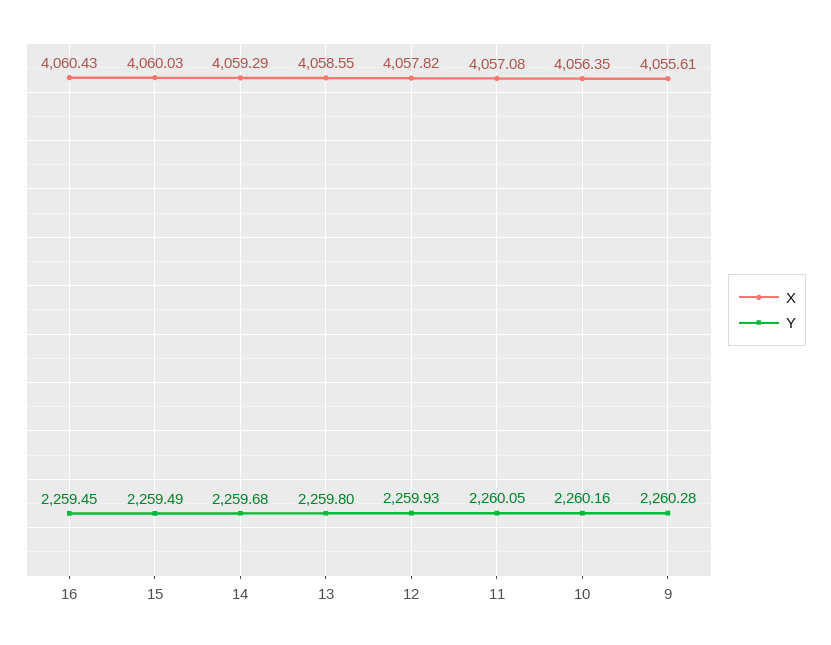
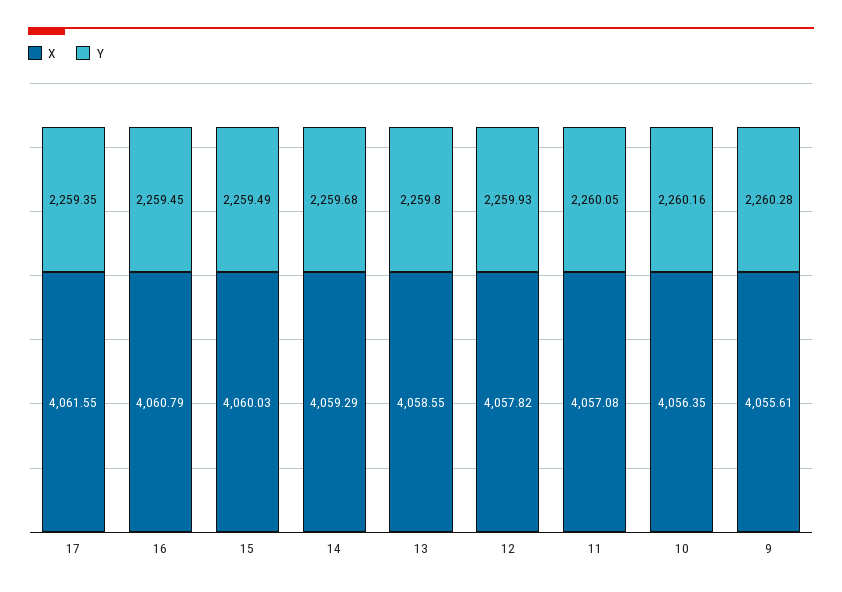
  {
    "X": {
-     "16": 4060.43,
+     "16": 4060.79,
      "15": 4060.03,
      "14": 4059.29,
      "13": 4058.55,
      "12": 4057.82,
      "11": 4057.08,
      "10": 4056.35,
-     "9": 4055.61
+     "9": 4055.61,
+     "17": 4061.55
    },
    "Y": {
      "16": 2259.45,
      "15": 2259.49,
      "14": 2259.68,
      "13": 2259.8,
      "12": 2259.93,
      "11": 2260.05,
      "10": 2260.16,
-     "9": 2260.28
+     "9": 2260.28,
+     "17": 2259.35
    }
  }

